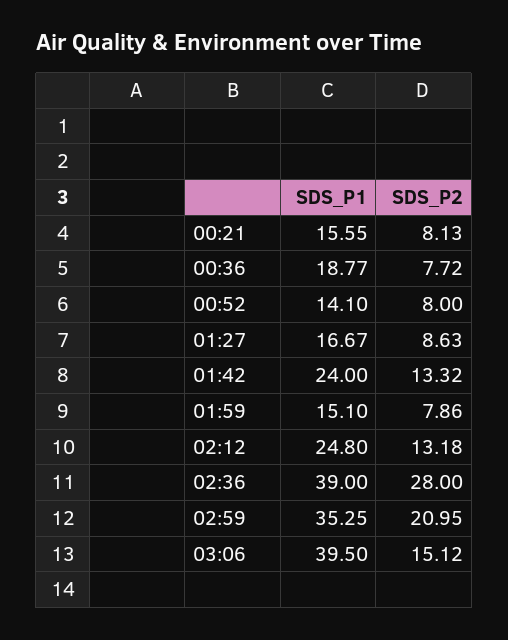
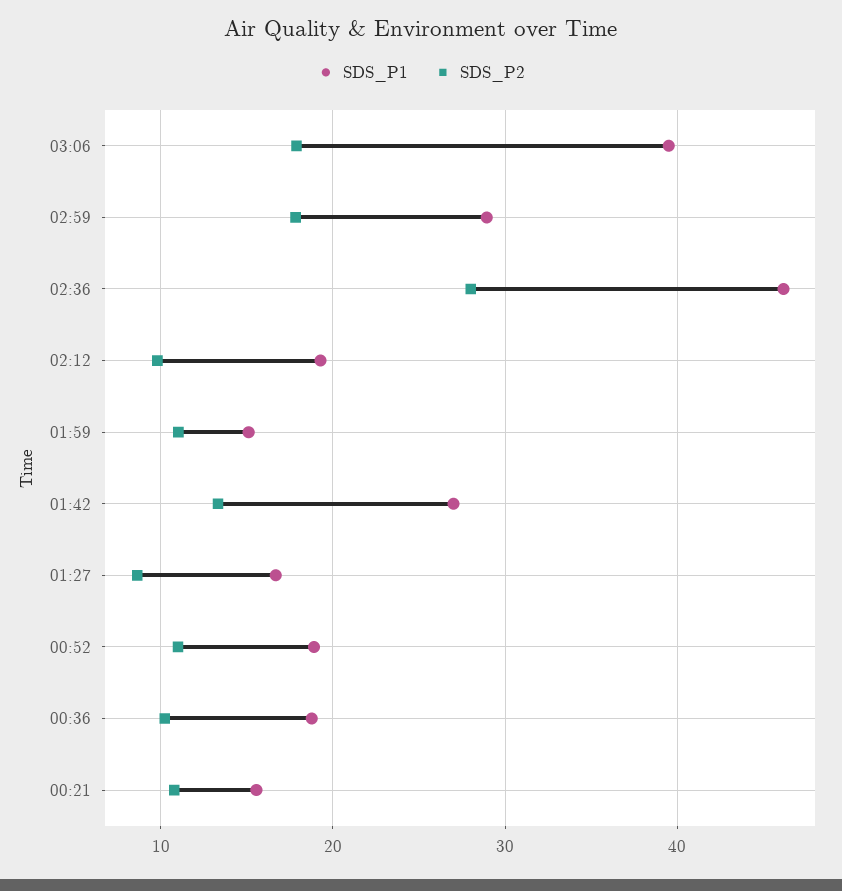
  {
    "SDS_P1": {
      "00:21": 15.55,
      "00:36": 18.77,
-     "00:52": 14.1,
+     "00:52": 19,
      "01:27": 16.67,
-     "01:42": 24,
+     "01:42": 27,
      "01:59": 15.1,
-     "02:12": 24.8,
+     "02:12": 19,
-     "02:36": 39,
+     "02:36": 46,
-     "02:59": 35.25,
+     "02:59": 29,
      "03:06": 39.5
    },
    "SDS_P2": {
-     "00:21": 8.13,
+     "00:21": 11,
-     "00:36": 7.72,
+     "00:36": 10,
-     "00:52": 8,
+     "00:52": 11,
      "01:27": 8.63,
      "01:42": 13.32,
-     "01:59": 7.86,
+     "01:59": 11,
-     "02:12": 13.18,
+     "02:12": 10,
      "02:36": 28,
-     "02:59": 20.95,
+     "02:59": 18,
-     "03:06": 15.12
+     "03:06": 18
    }
  }

